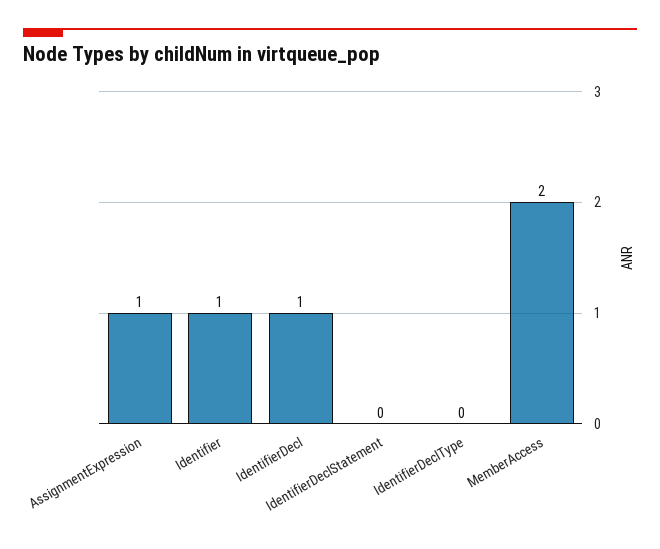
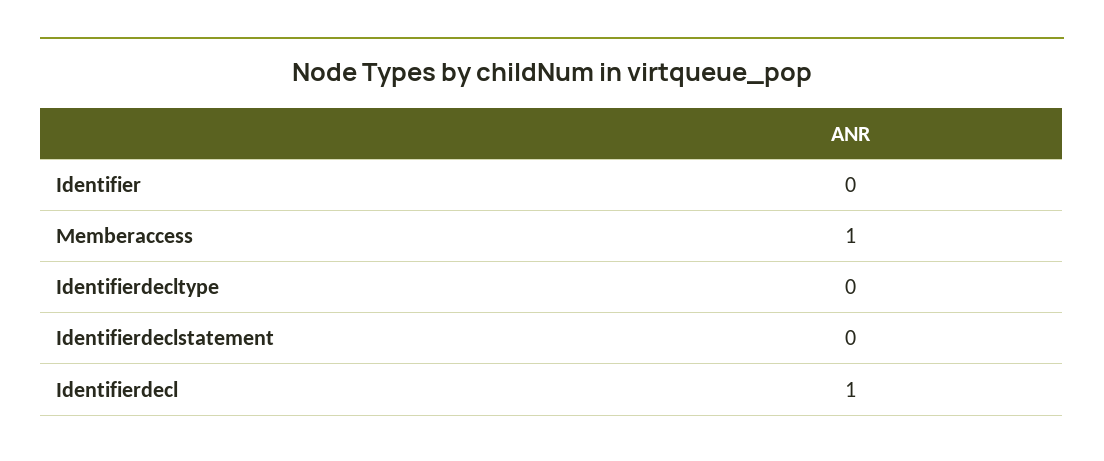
  {
-   "AssignmentExpression": 1,
-   "Identifier": 1,
+   "Identifier": 0,
    "IdentifierDecl": 1,
    "IdentifierDeclStatement": 0,
    "IdentifierDeclType": 0,
-   "MemberAccess": 2
+   "MemberAccess": 1
  }

